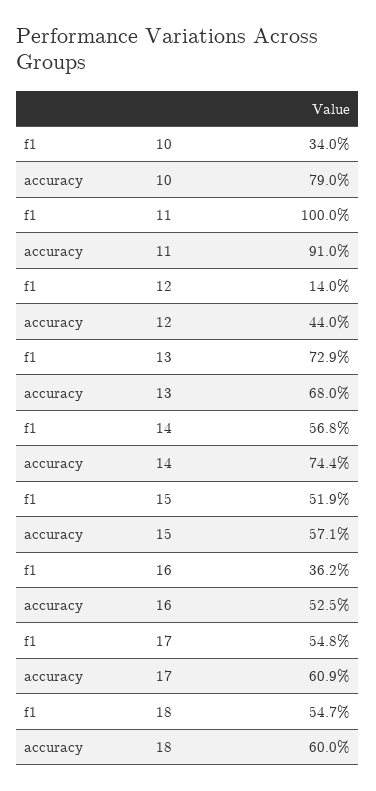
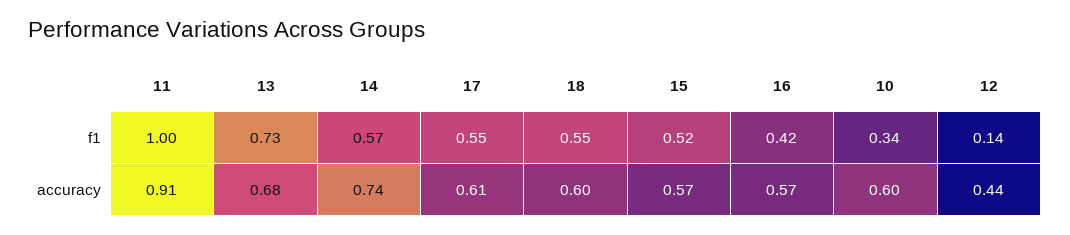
  {
    "f1": {
      "10": 0.34,
      "11": 1,
      "12": 0.14,
      "13": 0.729,
      "14": 0.568,
      "15": 0.519,
-     "16": 0.362,
+     "16": 0.42,
      "17": 0.548,
      "18": 0.547
    },
    "accuracy": {
-     "10": 0.79,
+     "10": 0.6,
      "11": 0.91,
      "12": 0.44,
      "13": 0.68,
      "14": 0.744,
      "15": 0.571,
-     "16": 0.525,
+     "16": 0.57,
      "17": 0.609,
      "18": 0.6
    }
  }

